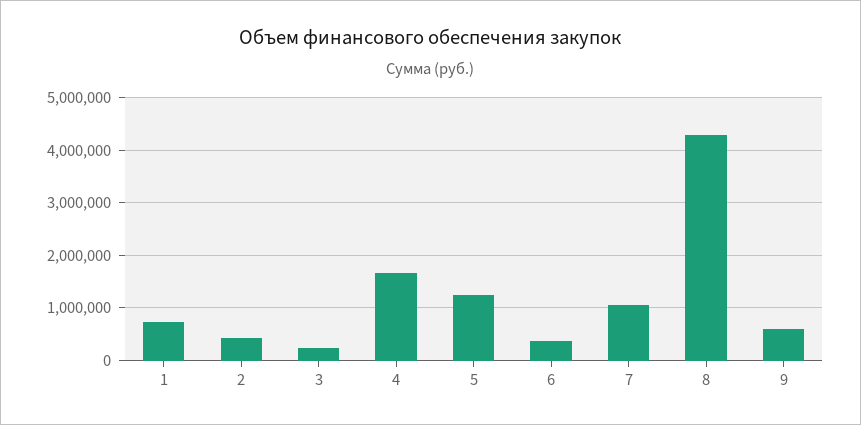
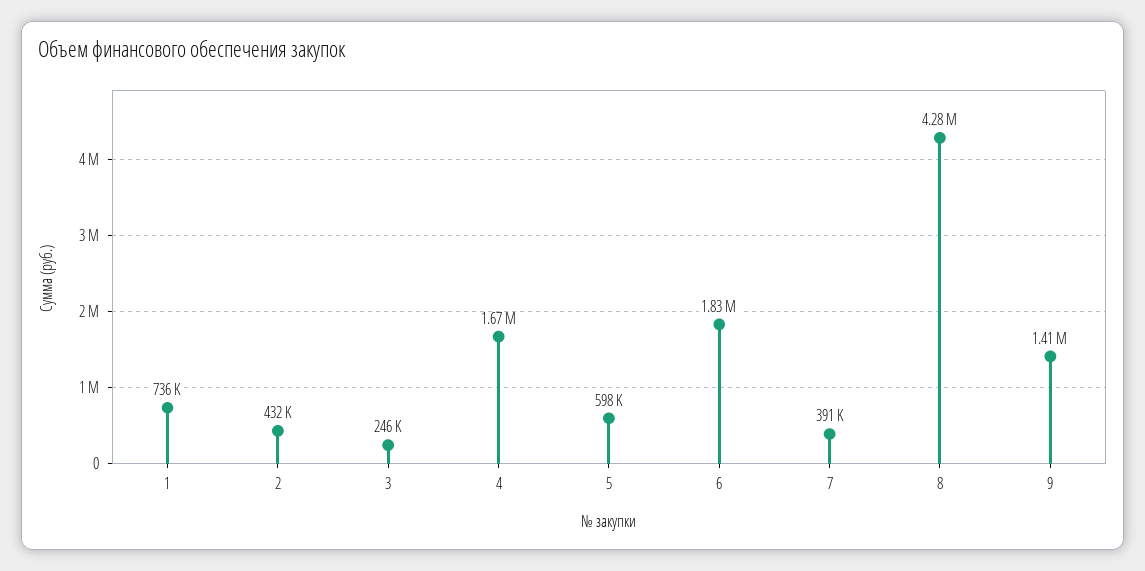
  {
    "1": 736000,
    "2": 432000,
    "3": 246000,
    "4": 1670000,
-   "5": 1200000,
+   "5": 598000,
-   "6": 400000,
+   "6": 1830000,
-   "7": 1000000,
+   "7": 391000,
    "8": 4280000,
-   "9": 600000
+   "9": 1410000
  }

